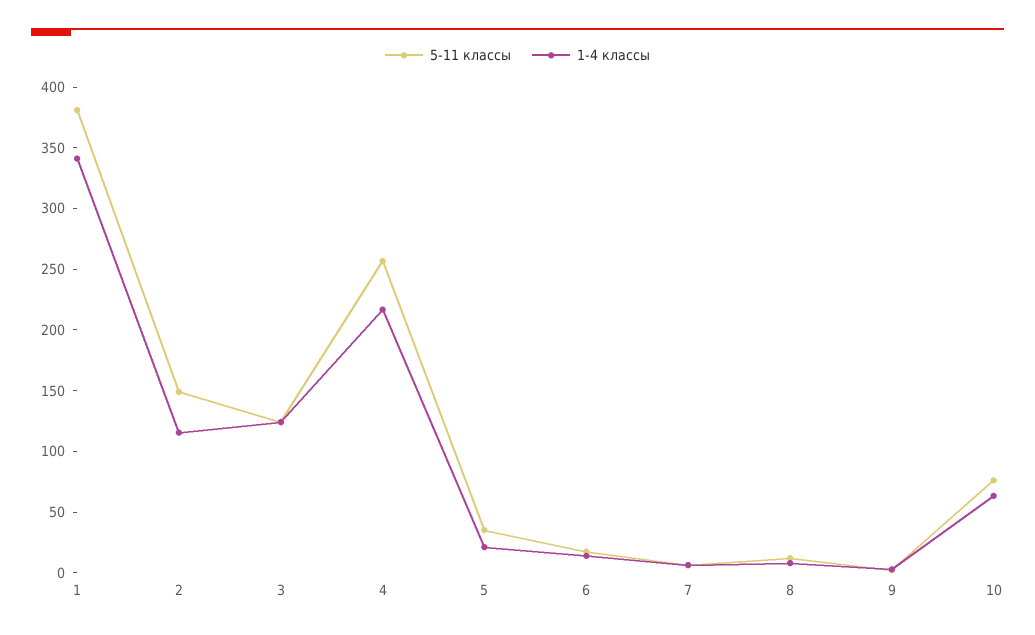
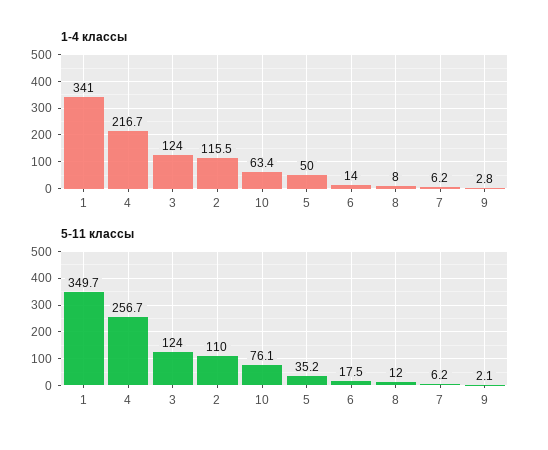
  {
    "5-11 классы": {
-     "1": 380,
+     "1": 349.7,
-     "2": 150,
+     "2": 110,
      "3": 124,
      "4": 256.7,
      "5": 35.2,
      "6": 17.5,
      "7": 6.2,
      "8": 12,
      "9": 2.1,
      "10": 76.1
    },
    "1-4 классы": {
      "1": 341,
      "2": 115.5,
      "3": 124,
      "4": 216.7,
-     "5": 20,
+     "5": 50,
      "6": 14,
      "7": 6.2,
      "8": 8,
      "9": 2.8,
      "10": 63.4
    }
  }

